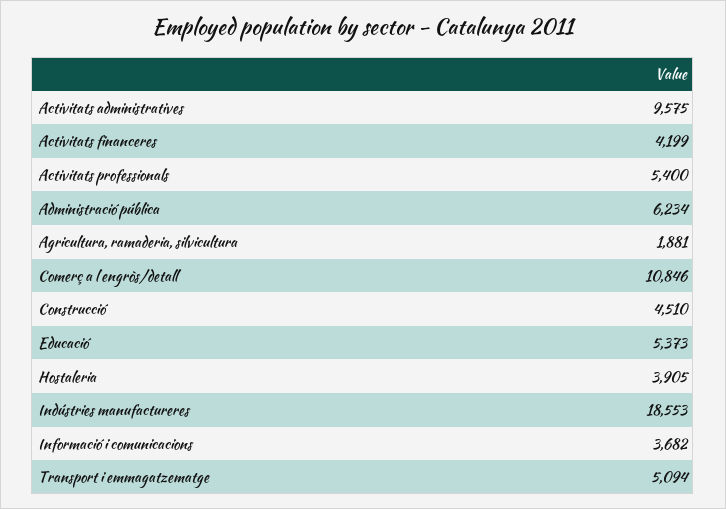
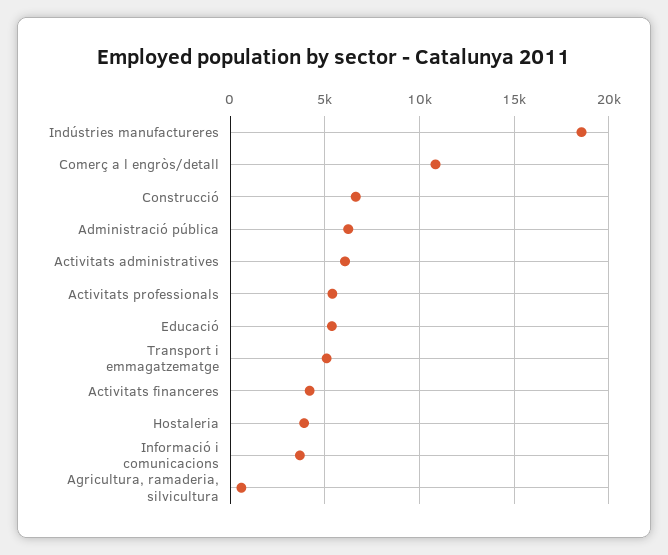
  {
-   "Activitats administratives": 9575,
+   "Activitats administratives": 6000,
    "Activitats financeres": 4199,
    "Activitats professionals": 5400,
    "Administració pública": 6234,
-   "Agricultura, ramaderia, silvicultura": 1881,
+   "Agricultura, ramaderia, silvicultura": 500,
    "Comerç a l engròs/detall": 10846,
-   "Construcció": 4510,
+   "Construcció": 6500,
    "Educació": 5373,
    "Hostaleria": 3905,
    "Indústries manufactureres": 18553,
    "Informació i comunicacions": 3682,
    "Transport i emmagatzematge": 5094
  }

